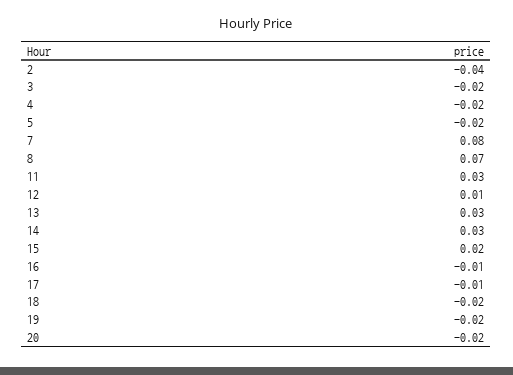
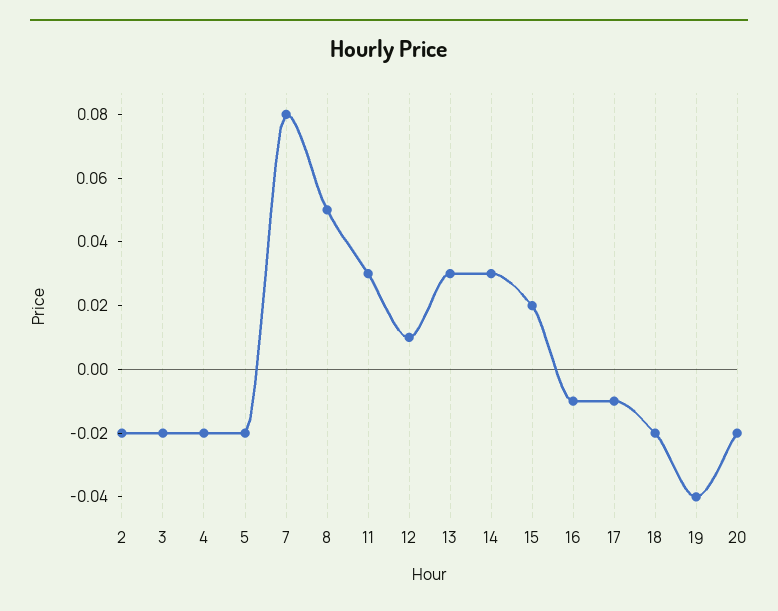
  {
-   "2": -0.04,
+   "2": -0.02,
    "3": -0.02,
    "4": -0.02,
    "5": -0.02,
    "7": 0.08,
-   "8": 0.07,
+   "8": 0.05,
    "11": 0.03,
    "12": 0.01,
    "13": 0.03,
    "14": 0.03,
    "15": 0.02,
    "16": -0.01,
    "17": -0.01,
    "18": -0.02,
-   "19": -0.02,
+   "19": -0.04,
    "20": -0.02
  }

